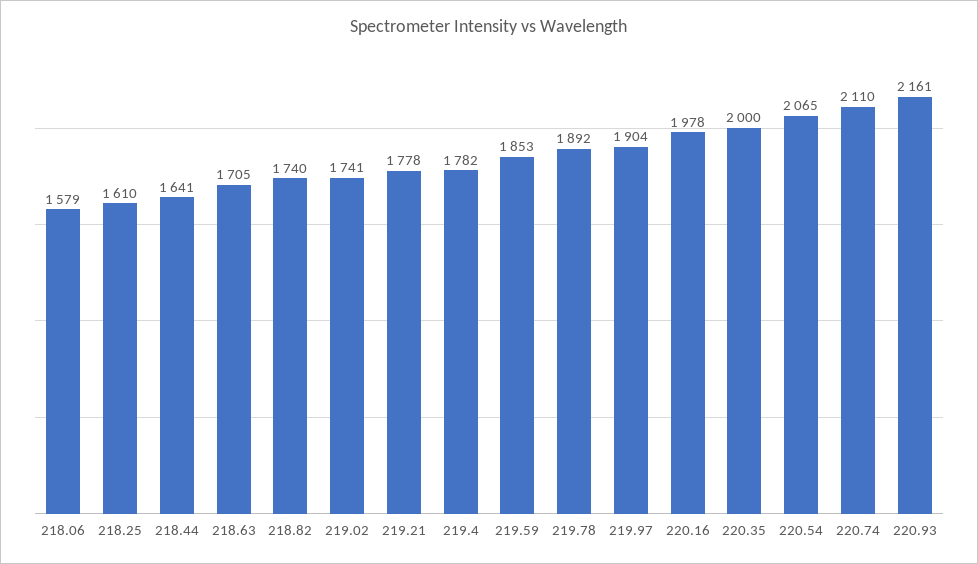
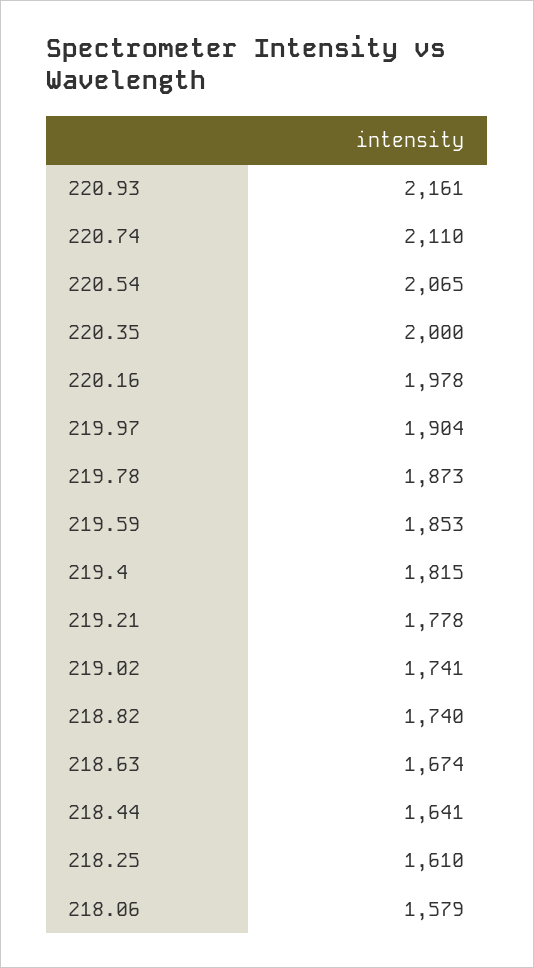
  {
    "218.06": 1579,
    "218.25": 1610,
    "218.44": 1641,
-   "218.63": 1705,
+   "218.63": 1674,
    "218.82": 1740,
    "219.02": 1741,
    "219.21": 1778,
-   "219.4": 1782,
+   "219.4": 1815,
    "219.59": 1853,
-   "219.78": 1892,
+   "219.78": 1873,
    "219.97": 1904,
    "220.16": 1978,
    "220.35": 2000,
    "220.54": 2065,
    "220.74": 2110,
    "220.93": 2161
  }

